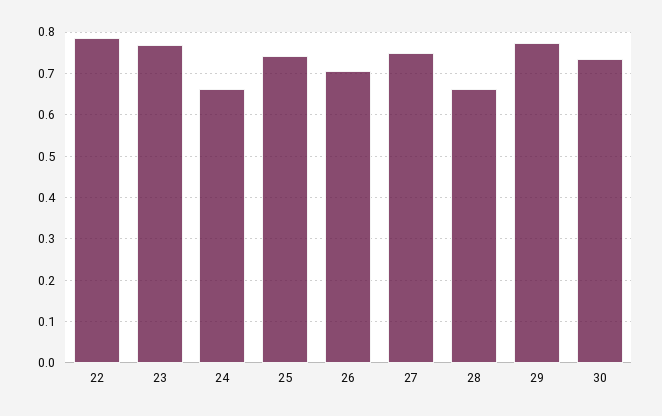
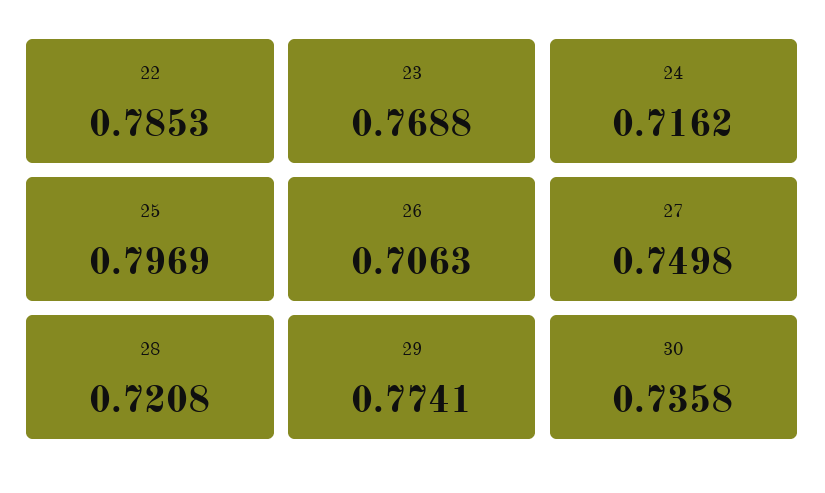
  {
    "22": 0.7853,
    "23": 0.7688,
-   "24": 0.66,
+   "24": 0.7162,
-   "25": 0.74,
+   "25": 0.7969,
    "26": 0.7063,
    "27": 0.7498,
-   "28": 0.66,
+   "28": 0.7208,
    "29": 0.7741,
    "30": 0.7358
  }

